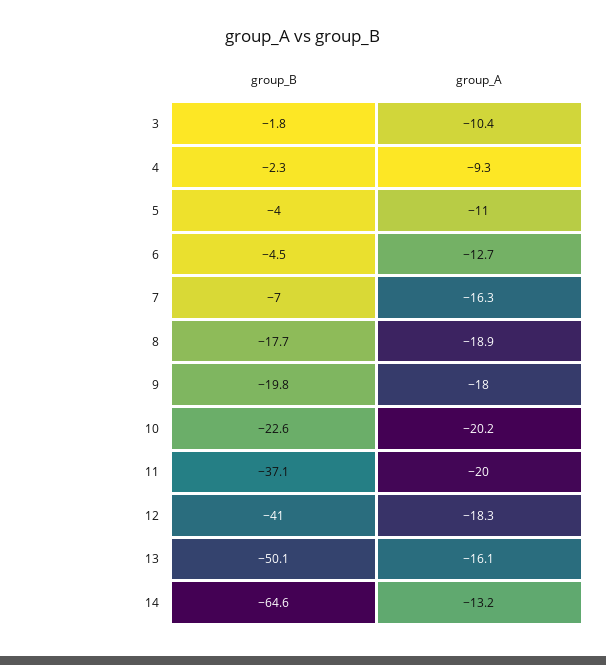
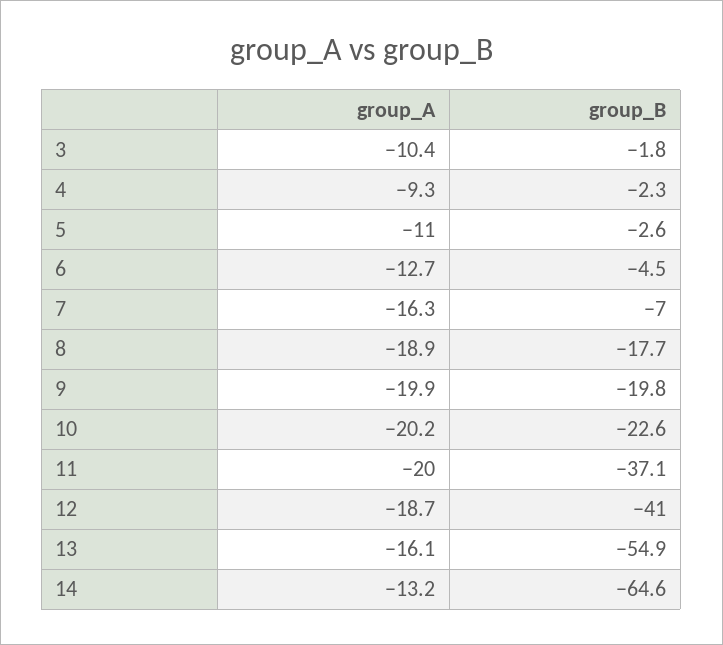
  {
    "group_B": {
      "3": -1.8,
      "4": -2.3,
-     "5": -4,
+     "5": -2.6,
      "6": -4.5,
      "7": -7,
      "8": -17.7,
      "9": -19.8,
      "10": -22.6,
      "11": -37.1,
      "12": -41,
-     "13": -50.1,
+     "13": -54.9,
      "14": -64.6
    },
    "group_A": {
      "3": -10.4,
      "4": -9.3,
      "5": -11,
      "6": -12.7,
      "7": -16.3,
      "8": -18.9,
-     "9": -18,
+     "9": -19.9,
      "10": -20.2,
      "11": -20,
-     "12": -18.3,
+     "12": -18.7,
      "13": -16.1,
      "14": -13.2
    }
  }

